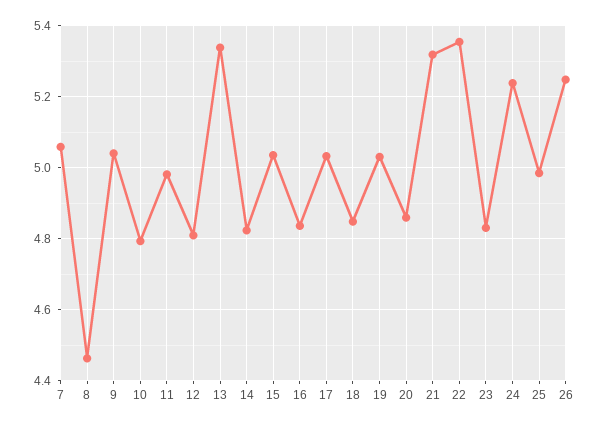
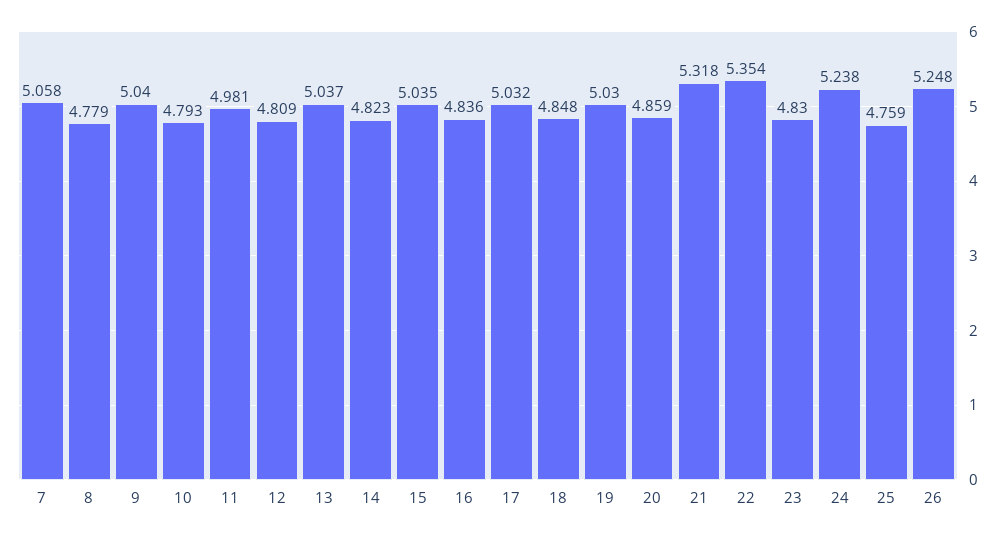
  {
    "7": 5.058,
-   "8": 4.46,
+   "8": 4.779,
    "9": 5.04,
    "10": 4.793,
    "11": 4.981,
    "12": 4.809,
-   "13": 5.34,
+   "13": 5.037,
    "14": 4.823,
    "15": 5.035,
    "16": 4.836,
    "17": 5.032,
    "18": 4.848,
    "19": 5.03,
    "20": 4.859,
    "21": 5.318,
    "22": 5.354,
    "23": 4.83,
    "24": 5.238,
-   "25": 4.98,
+   "25": 4.759,
    "26": 5.248
  }

